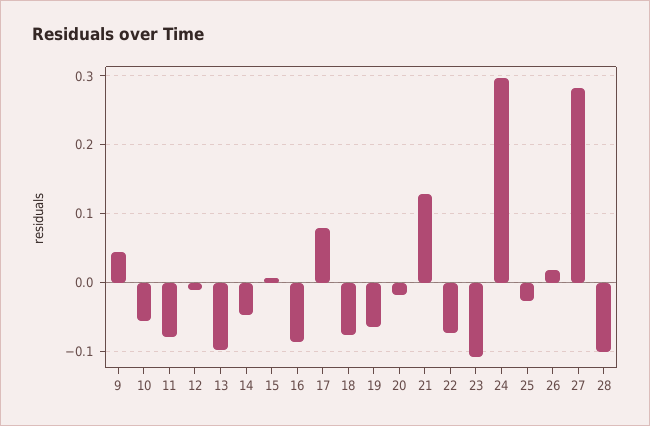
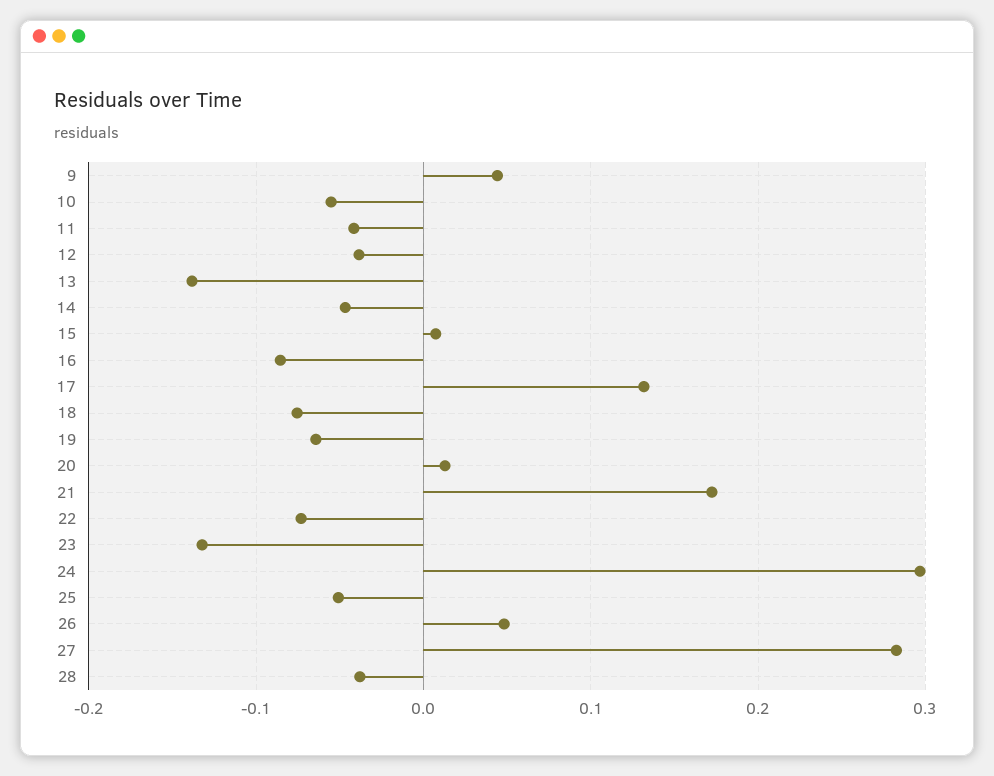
  {
    "9": 0.04,
    "10": -0.06,
-   "11": -0.08,
+   "11": -0.04,
-   "12": -0.01,
+   "12": -0.04,
-   "13": -0.1,
+   "13": -0.14,
    "14": -0.05,
    "15": 0.01,
    "16": -0.09,
-   "17": 0.08,
+   "17": 0.13,
    "18": -0.08,
    "19": -0.06,
-   "20": -0.02,
+   "20": 0.01,
-   "21": 0.13,
+   "21": 0.17,
    "22": -0.07,
-   "23": -0.11,
+   "23": -0.13,
    "24": 0.3,
-   "25": -0.03,
+   "25": -0.05,
-   "26": 0.02,
+   "26": 0.05,
    "27": 0.28,
-   "28": -0.1
+   "28": -0.04
  }

